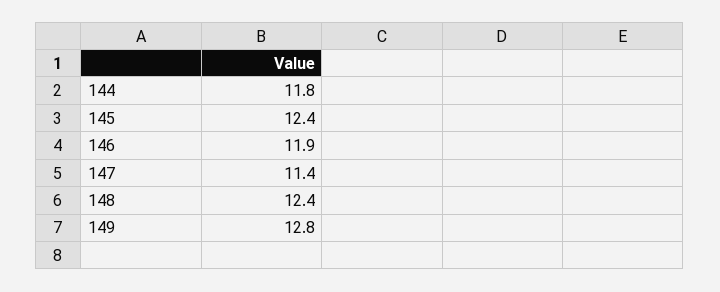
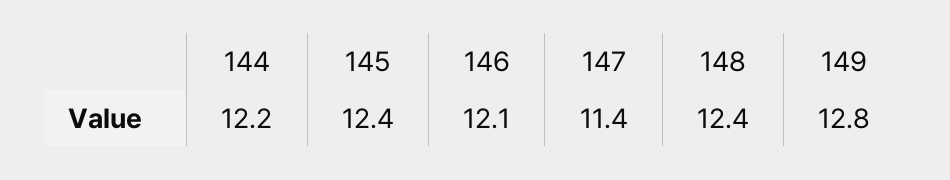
  {
-   "144": 11.8,
+   "144": 12.2,
    "145": 12.4,
-   "146": 11.9,
+   "146": 12.1,
    "147": 11.4,
    "148": 12.4,
    "149": 12.8
  }

